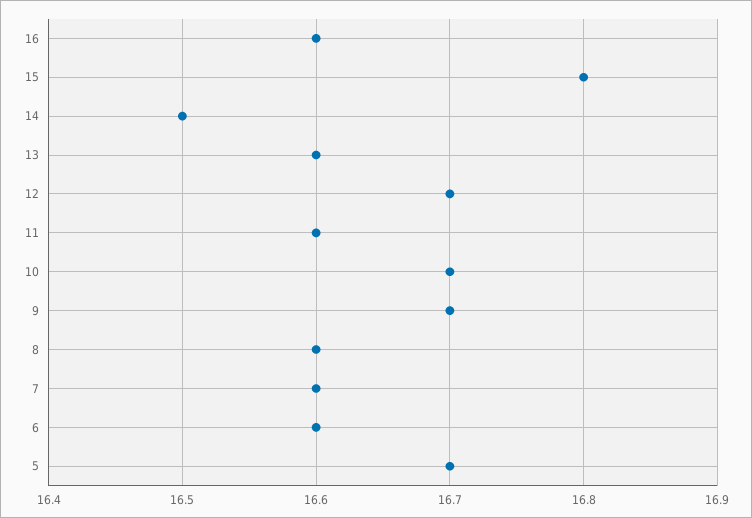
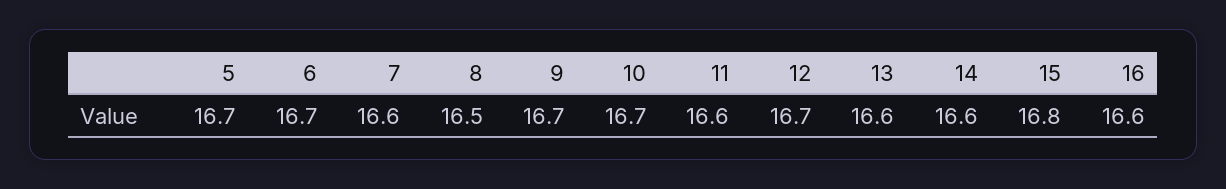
  {
    "16": 16.6,
    "15": 16.8,
-   "14": 16.5,
+   "14": 16.6,
    "13": 16.6,
    "12": 16.7,
    "11": 16.6,
    "10": 16.7,
    "9": 16.7,
-   "8": 16.6,
+   "8": 16.5,
    "7": 16.6,
-   "6": 16.6,
+   "6": 16.7,
    "5": 16.7
  }

